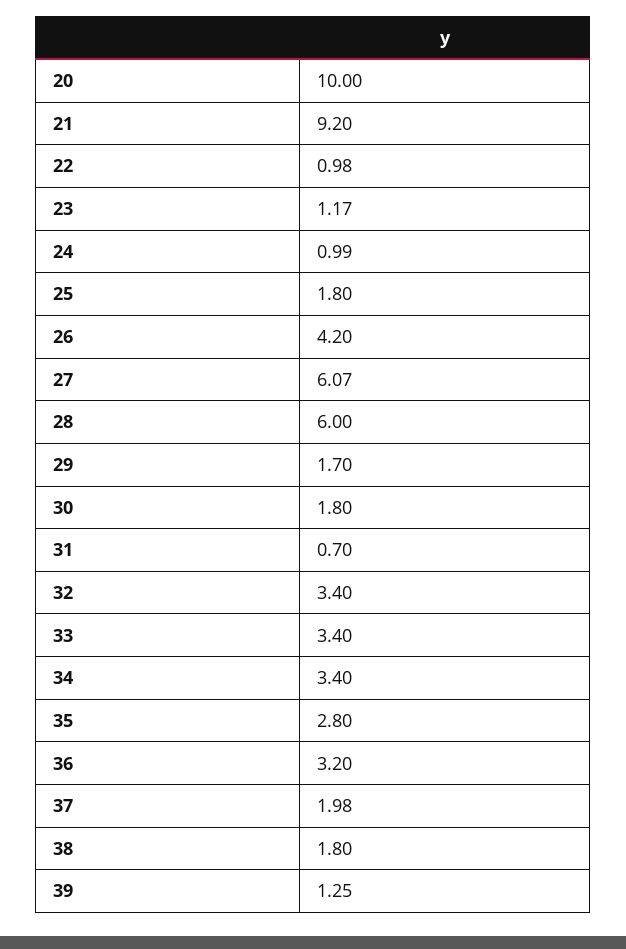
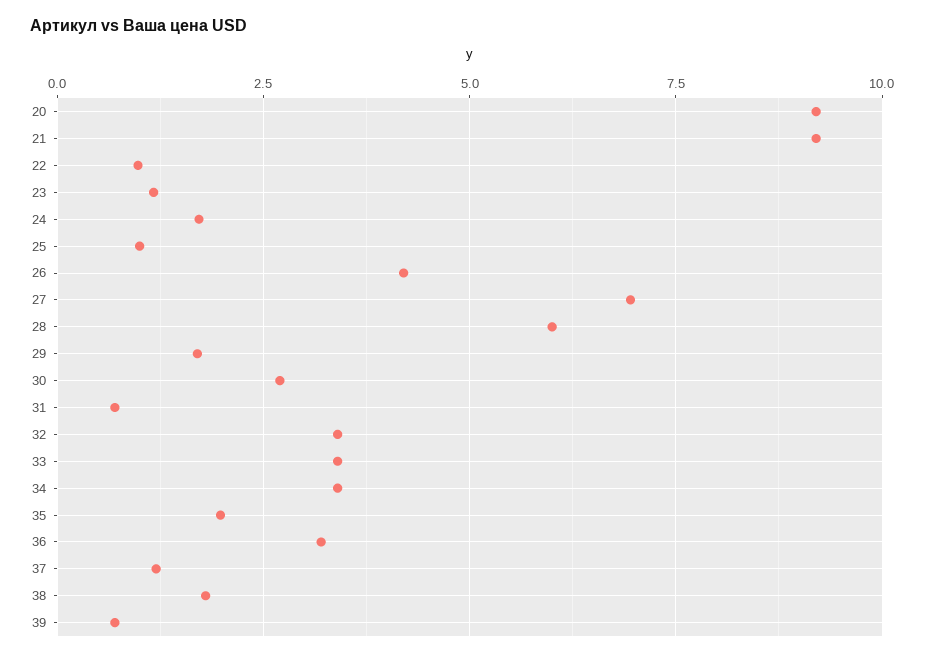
  {
-   "20": 10,
+   "20": 9.25,
    "21": 9.2,
    "22": 0.98,
    "23": 1.17,
-   "24": 0.99,
+   "24": 1.75,
-   "25": 1.8,
+   "25": 1,
    "26": 4.2,
-   "27": 6.07,
+   "27": 7,
    "28": 6,
    "29": 1.7,
-   "30": 1.8,
+   "30": 2.75,
    "31": 0.7,
    "32": 3.4,
    "33": 3.4,
    "34": 3.4,
-   "35": 2.8,
+   "35": 2,
    "36": 3.2,
-   "37": 1.98,
+   "37": 1.25,
    "38": 1.8,
-   "39": 1.25
+   "39": 0.75
  }

